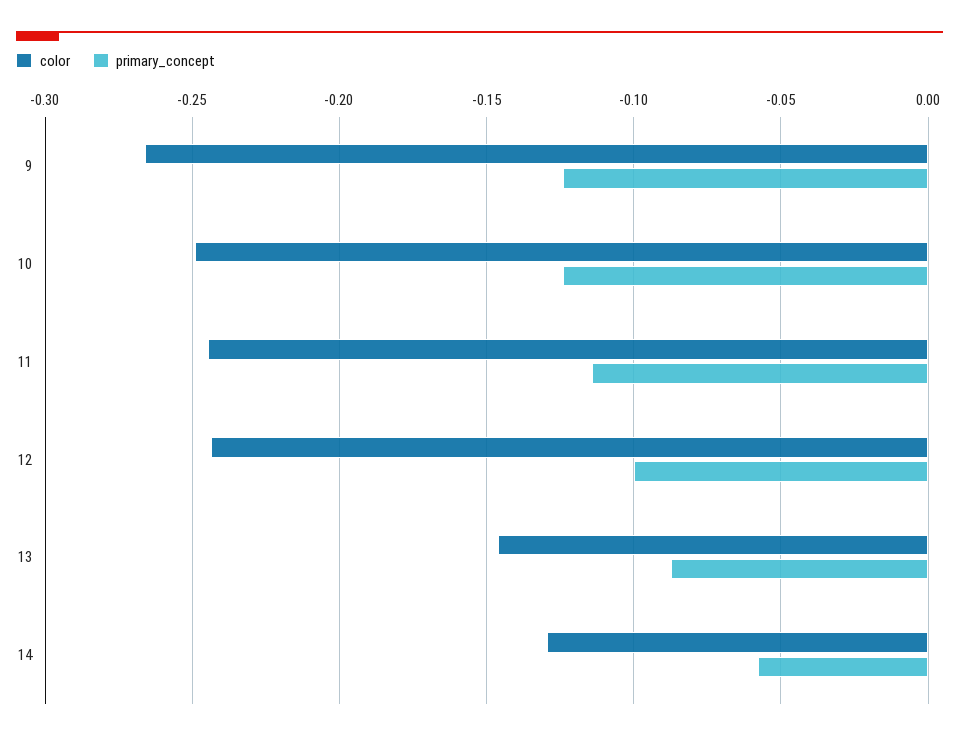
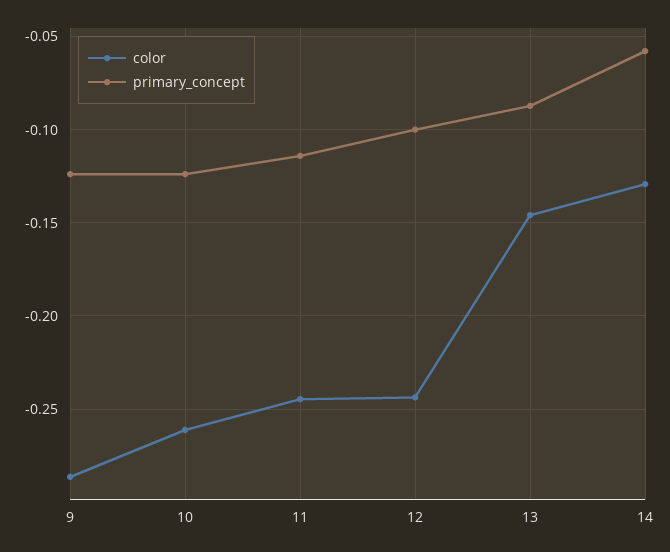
  {
    "color": {
-     "9": -0.265,
+     "9": -0.285,
-     "10": -0.25,
+     "10": -0.26,
      "11": -0.245,
      "12": -0.245,
      "13": -0.145,
      "14": -0.13
    },
    "primary_concept": {
      "9": -0.125,
      "10": -0.125,
      "11": -0.115,
      "12": -0.1,
      "13": -0.085,
      "14": -0.06
    }
  }

